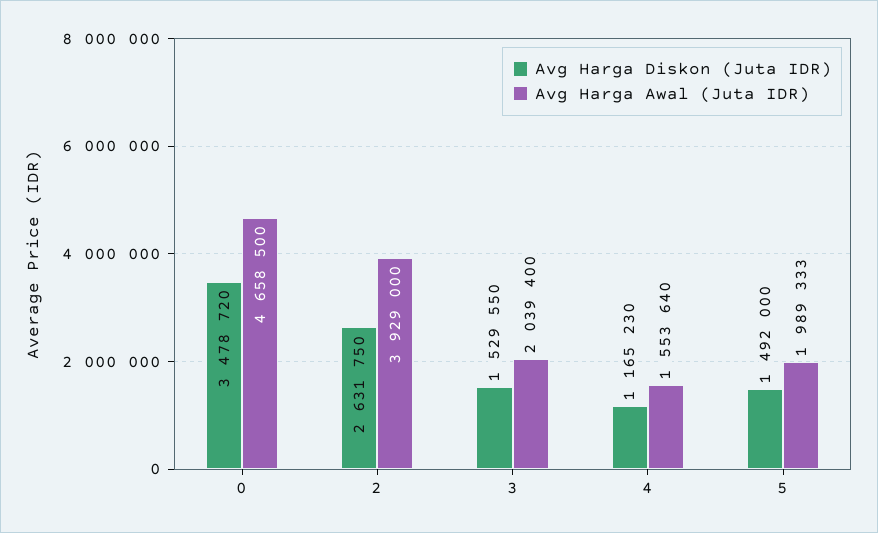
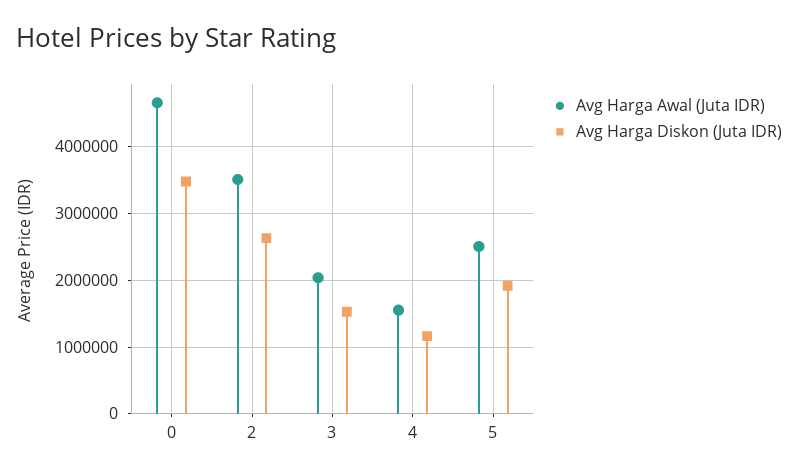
  {
    "Avg Harga Diskon (Juta IDR)": {
      "0": 3478720,
      "2": 2631750,
      "3": 1529550,
      "4": 1165230,
-     "5": 1492000
+     "5": 1900000
    },
    "Avg Harga Awal (Juta IDR)": {
      "0": 4658500,
-     "2": 3929000,
+     "2": 3500000,
      "3": 2039400,
      "4": 1553640,
-     "5": 1989333
+     "5": 2500000
    }
  }

